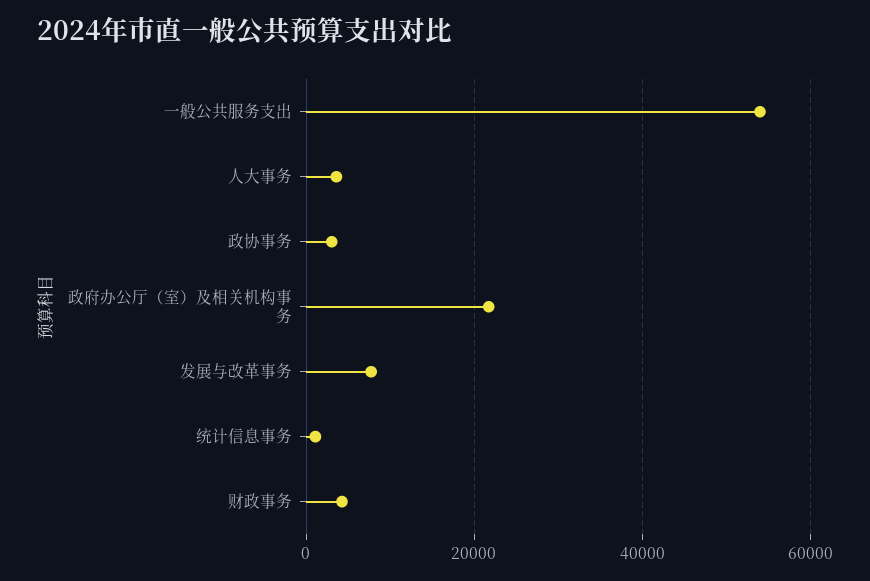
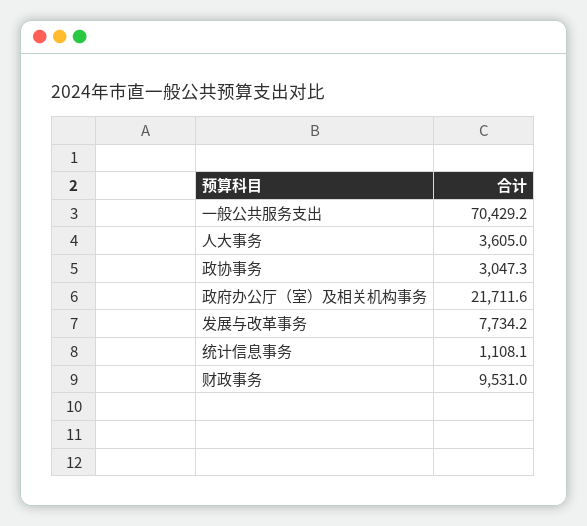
  {
-   "一般公共服务支出": 54000,
+   "一般公共服务支出": 70429.2,
    "人大事务": 3605,
    "政协事务": 3047.3,
    "政府办公厅（室）及相关机构事务": 21711.6,
    "发展与改革事务": 7734.2,
    "统计信息事务": 1108.1,
-   "财政事务": 4000
+   "财政事务": 9531
  }

